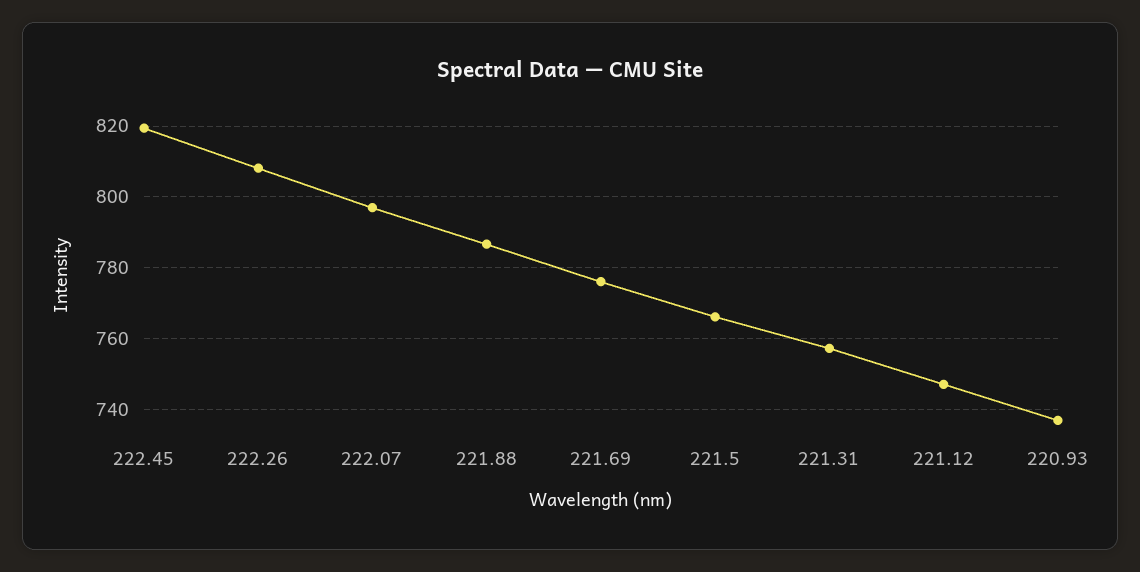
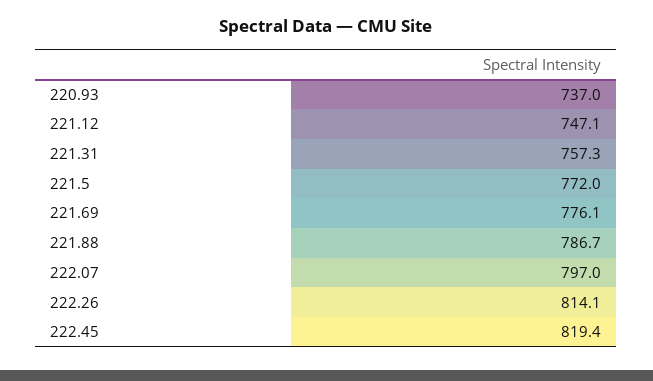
  {
    "222.45": 819.4,
-   "222.26": 808,
+   "222.26": 814.1,
    "222.07": 797,
    "221.88": 786.7,
    "221.69": 776.1,
-   "221.5": 766,
+   "221.5": 772,
    "221.31": 757.3,
    "221.12": 747.1,
    "220.93": 737
  }

